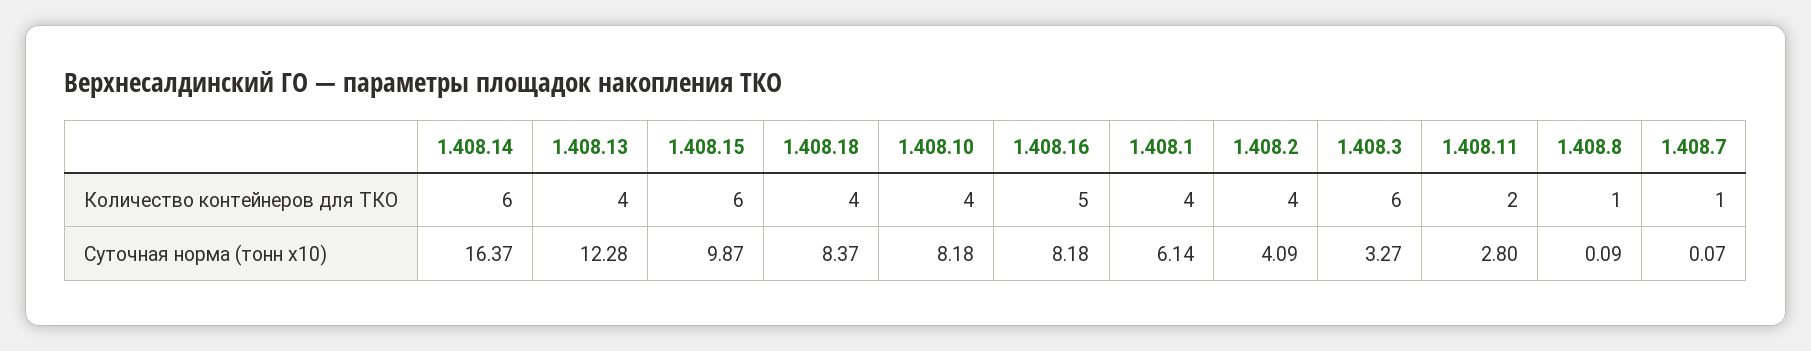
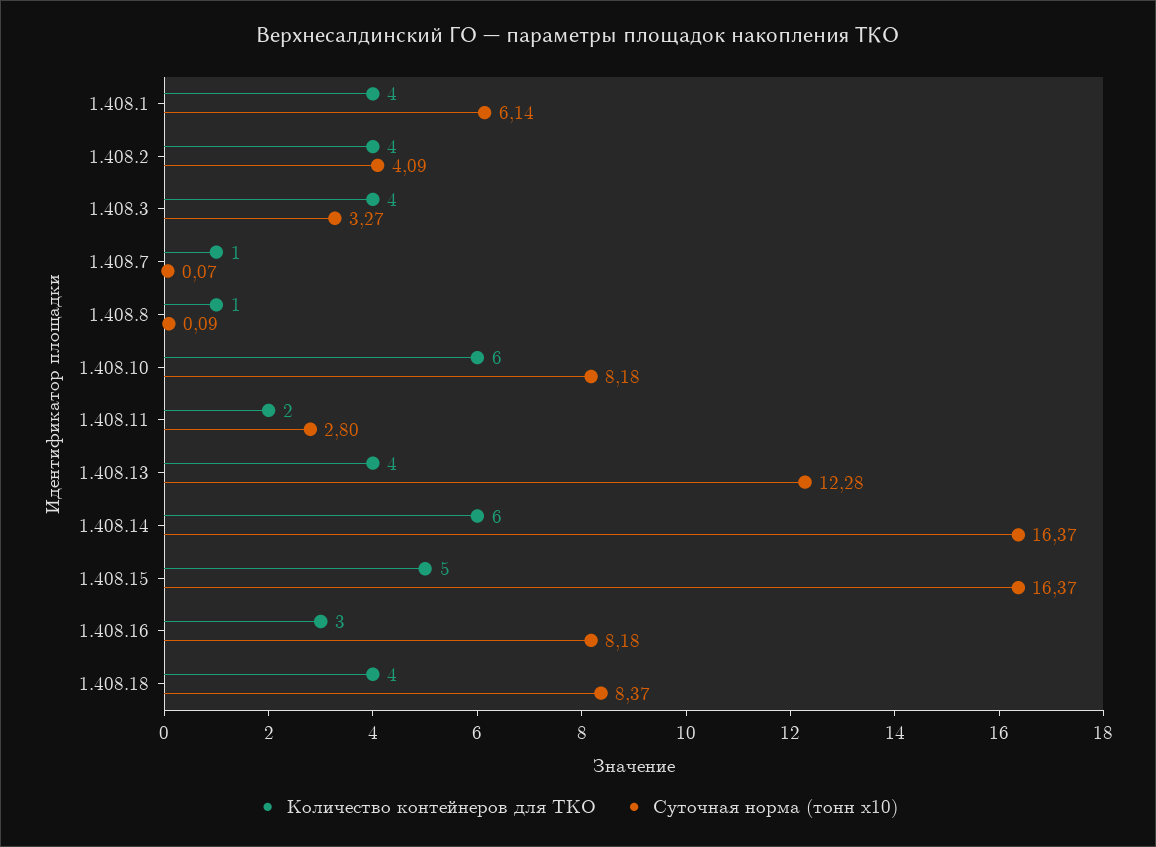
  {
    "Количество контейнеров для ТКО": {
      "1.408.14": 6,
      "1.408.13": 4,
-     "1.408.15": 6,
+     "1.408.15": 5,
      "1.408.18": 4,
-     "1.408.10": 4,
+     "1.408.10": 6,
-     "1.408.16": 5,
+     "1.408.16": 3,
      "1.408.1": 4,
      "1.408.2": 4,
-     "1.408.3": 6,
+     "1.408.3": 4,
      "1.408.11": 2,
      "1.408.8": 1,
      "1.408.7": 1
    },
    "Суточная норма (тонн x10)": {
      "1.408.14": 16.37,
      "1.408.13": 12.28,
-     "1.408.15": 9.87,
+     "1.408.15": 16.37,
      "1.408.18": 8.37,
      "1.408.10": 8.18,
      "1.408.16": 8.18,
      "1.408.1": 6.14,
      "1.408.2": 4.09,
      "1.408.3": 3.27,
      "1.408.11": 2.8,
      "1.408.8": 0.09,
      "1.408.7": 0.07
    }
  }

